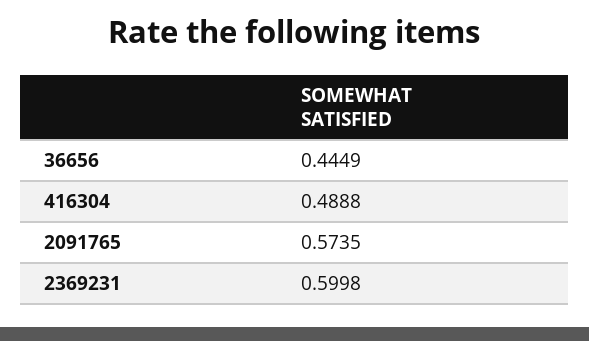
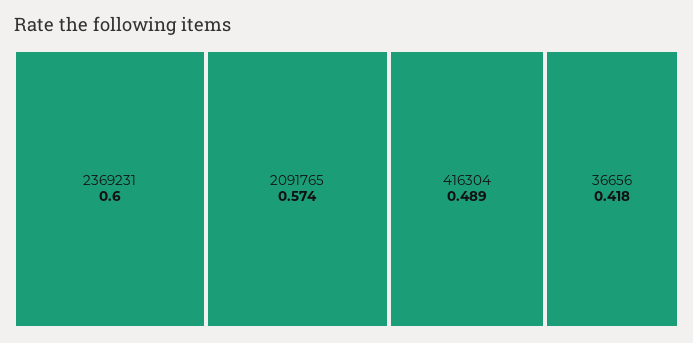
  {
-   "36656": 0.4449,
+   "36656": 0.418,
    "416304": 0.4888,
    "2091765": 0.5735,
    "2369231": 0.5998
  }

